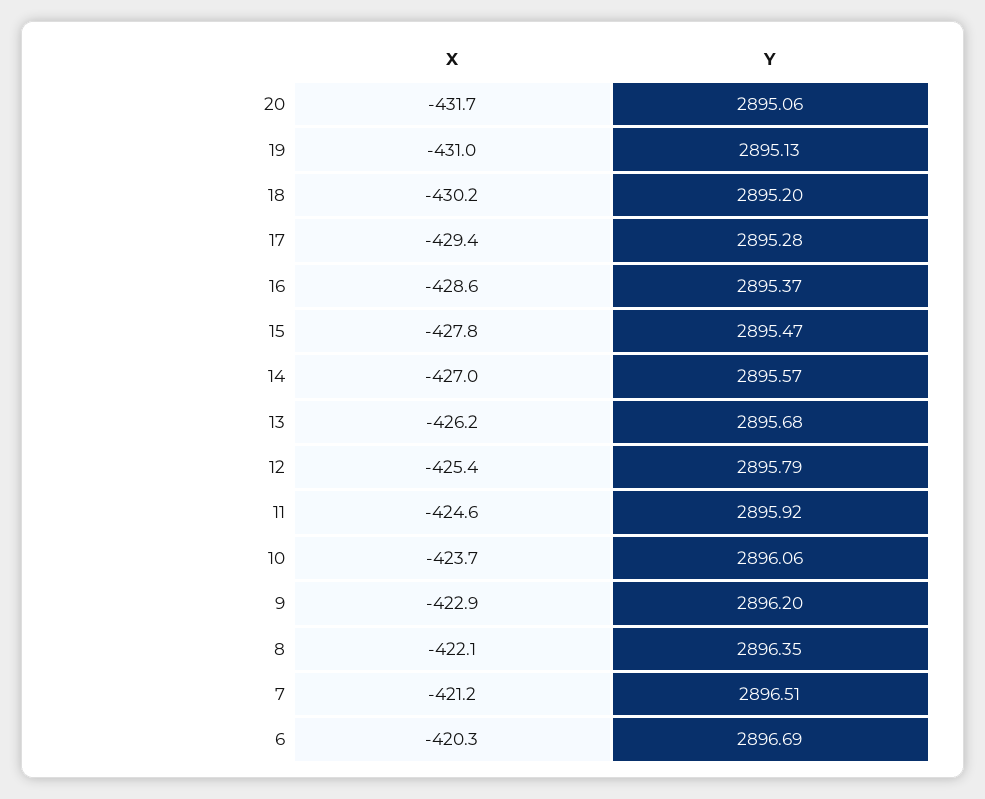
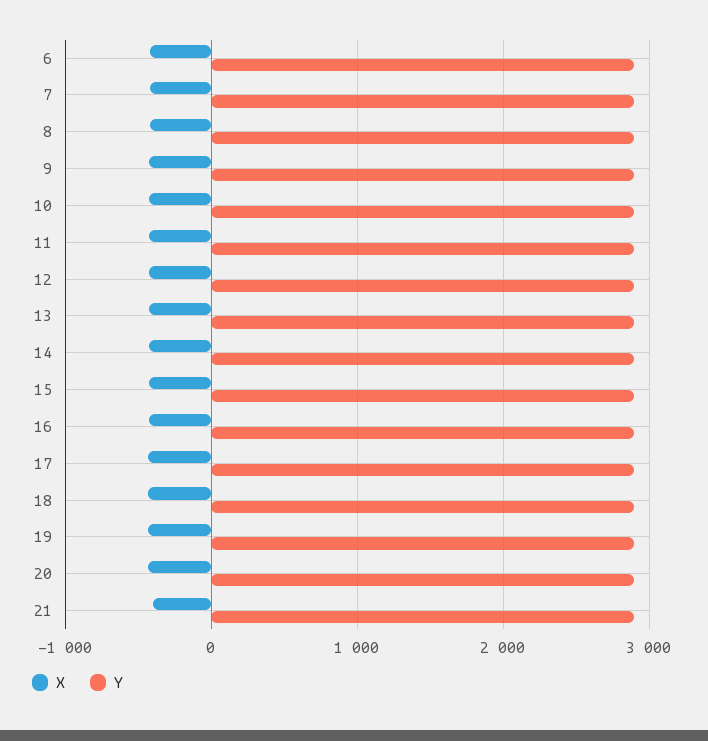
  {
    "X": {
      "20": -431.7,
      "19": -431,
      "18": -430.2,
      "17": -429.4,
      "16": -428.6,
      "15": -427.8,
      "14": -427,
      "13": -426.2,
      "12": -425.4,
      "11": -424.6,
      "10": -423.7,
      "9": -422.9,
      "8": -422.1,
      "7": -421.2,
-     "6": -420.3
+     "6": -420.3,
+     "21": -400
    },
    "Y": {
      "20": 2895.06,
      "19": 2895.13,
      "18": 2895.2,
      "17": 2895.28,
      "16": 2895.37,
      "15": 2895.47,
      "14": 2895.57,
      "13": 2895.68,
      "12": 2895.79,
      "11": 2895.92,
      "10": 2896.06,
      "9": 2896.2,
      "8": 2896.35,
      "7": 2896.51,
-     "6": 2896.69
+     "6": 2896.69,
+     "21": 2900
    }
  }

